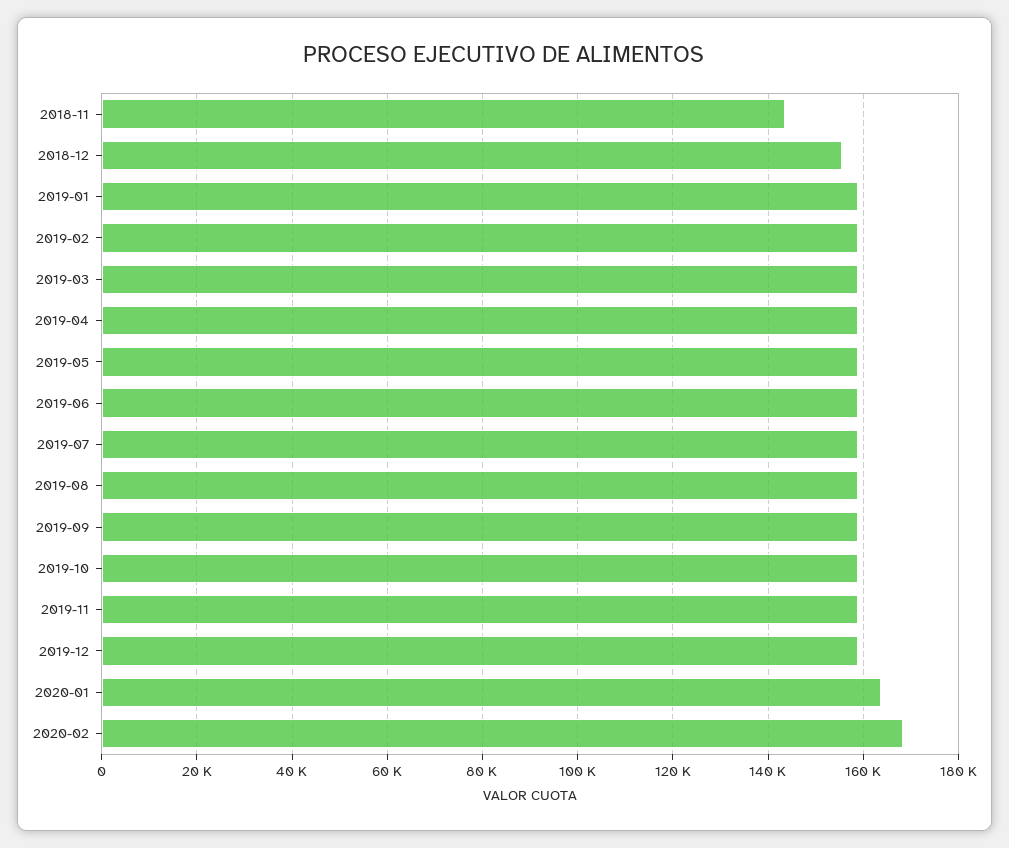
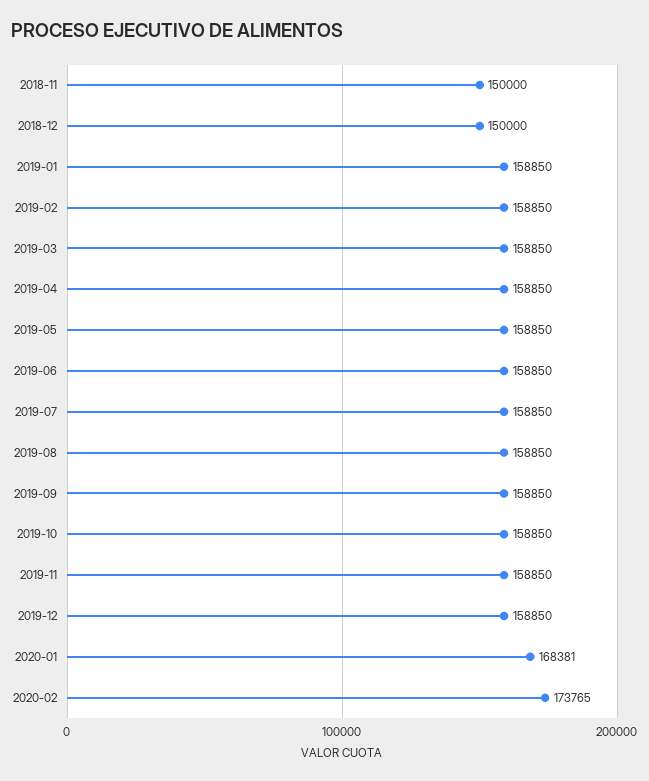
  {
-   "2018-11": 144000,
+   "2018-11": 150000,
-   "2018-12": 156000,
+   "2018-12": 150000,
    "2019-01": 158850,
    "2019-02": 158850,
    "2019-03": 158850,
    "2019-04": 158850,
    "2019-05": 158850,
    "2019-06": 158850,
    "2019-07": 158850,
    "2019-08": 158850,
    "2019-09": 158850,
    "2019-10": 158850,
    "2019-11": 158850,
    "2019-12": 158850,
-   "2020-01": 164000,
+   "2020-01": 168381,
-   "2020-02": 168000
+   "2020-02": 173765
  }

